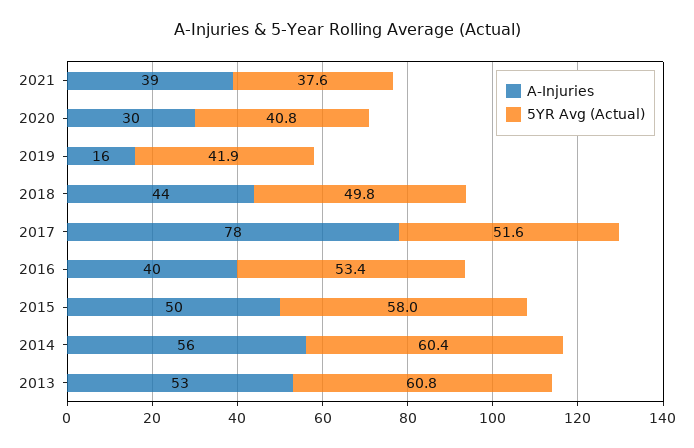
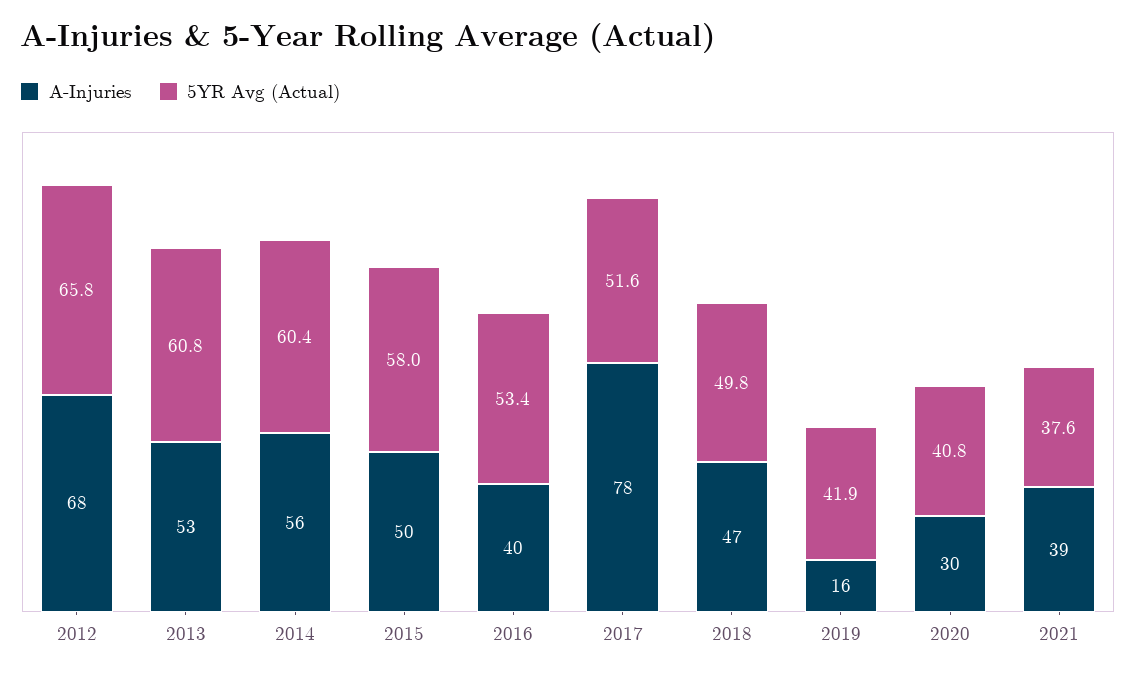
  {
    "A-Injuries": {
      "2021": 39,
      "2020": 30,
      "2019": 16,
-     "2018": 44,
+     "2018": 47,
      "2017": 78,
      "2016": 40,
      "2015": 50,
      "2014": 56,
-     "2013": 53
+     "2013": 53,
+     "2012": 68
    },
    "5YR Avg (Actual)": {
      "2021": 37.6,
      "2020": 40.8,
      "2019": 41.9,
      "2018": 49.8,
      "2017": 51.6,
      "2016": 53.4,
      "2015": 58,
      "2014": 60.4,
-     "2013": 60.8
+     "2013": 60.8,
+     "2012": 65.8
    }
  }

